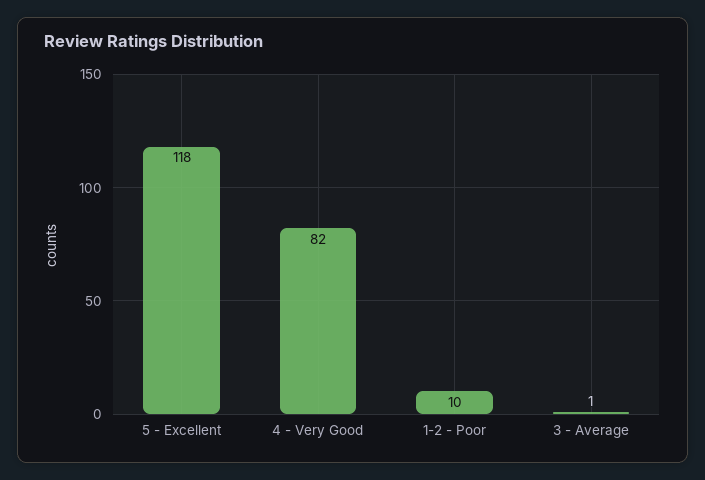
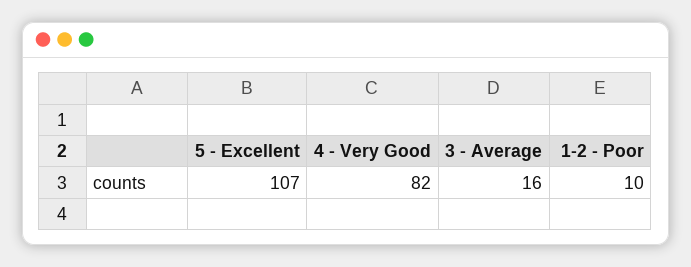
  {
-   "5 - Excellent": 118,
+   "5 - Excellent": 107,
    "4 - Very Good": 82,
    "1-2 - Poor": 10,
-   "3 - Average": 1
+   "3 - Average": 16
  }

